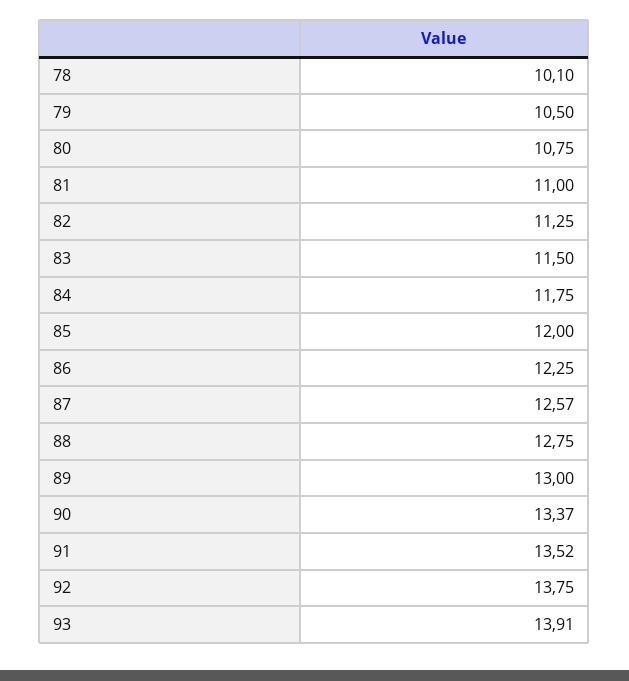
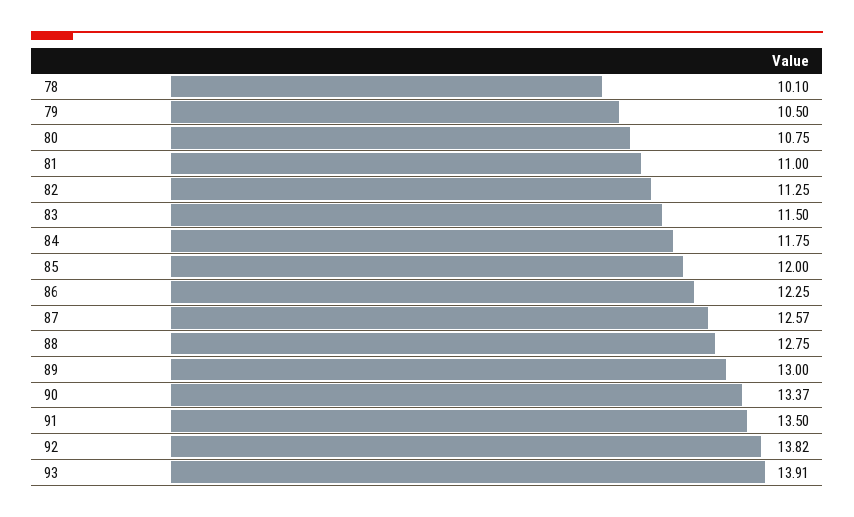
  {
    "78": 10.1,
    "79": 10.5,
    "80": 10.75,
    "81": 11,
    "82": 11.25,
    "83": 11.5,
    "84": 11.75,
    "85": 12,
    "86": 12.25,
    "87": 12.57,
    "88": 12.75,
    "89": 13,
    "90": 13.37,
-   "91": 13.52,
+   "91": 13.5,
-   "92": 13.75,
+   "92": 13.82,
    "93": 13.91
  }

